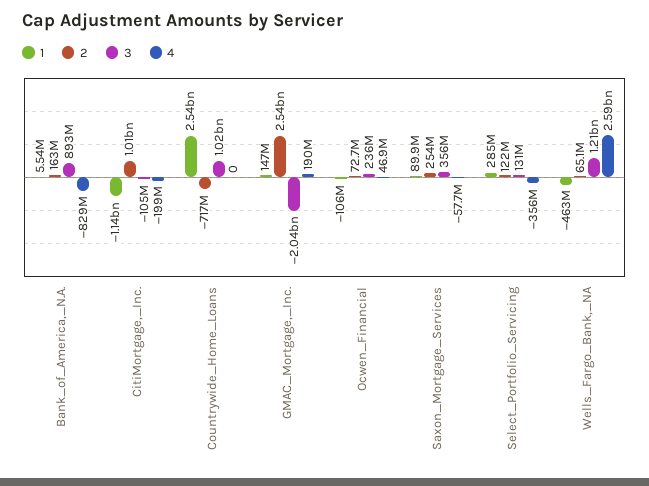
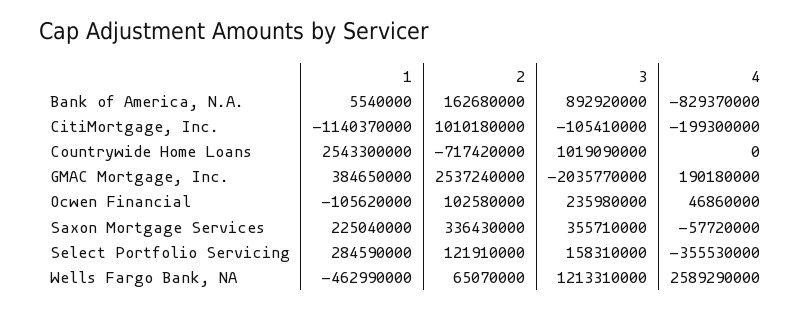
  {
    "1": {
      "Bank_of_America,_N.A.": 5540000,
      "CitiMortgage,_Inc.": -1140370000,
      "Countrywide_Home_Loans": 2543300000,
-     "GMAC_Mortgage,_Inc.": 147000000,
+     "GMAC_Mortgage,_Inc.": 384650000,
      "Ocwen_Financial": -105620000,
-     "Saxon_Mortgage_Services": 89900000,
+     "Saxon_Mortgage_Services": 225040000,
      "Select_Portfolio_Servicing": 284590000,
      "Wells_Fargo_Bank,_NA": -462990000
    },
    "2": {
      "Bank_of_America,_N.A.": 162680000,
      "CitiMortgage,_Inc.": 1010180000,
      "Countrywide_Home_Loans": -717420000,
      "GMAC_Mortgage,_Inc.": 2537240000,
-     "Ocwen_Financial": 72700000,
+     "Ocwen_Financial": 102580000,
-     "Saxon_Mortgage_Services": 254000000,
+     "Saxon_Mortgage_Services": 336430000,
      "Select_Portfolio_Servicing": 121910000,
      "Wells_Fargo_Bank,_NA": 65070000
    },
    "3": {
      "Bank_of_America,_N.A.": 892920000,
      "CitiMortgage,_Inc.": -105410000,
      "Countrywide_Home_Loans": 1019090000,
      "GMAC_Mortgage,_Inc.": -2035770000,
      "Ocwen_Financial": 235980000,
      "Saxon_Mortgage_Services": 355710000,
-     "Select_Portfolio_Servicing": 131000000,
+     "Select_Portfolio_Servicing": 158310000,
      "Wells_Fargo_Bank,_NA": 1213310000
    },
    "4": {
      "Bank_of_America,_N.A.": -829370000,
      "CitiMortgage,_Inc.": -199300000,
      "Countrywide_Home_Loans": 0,
      "GMAC_Mortgage,_Inc.": 190180000,
      "Ocwen_Financial": 46860000,
      "Saxon_Mortgage_Services": -57720000,
      "Select_Portfolio_Servicing": -355530000,
      "Wells_Fargo_Bank,_NA": 2589290000
    }
  }

